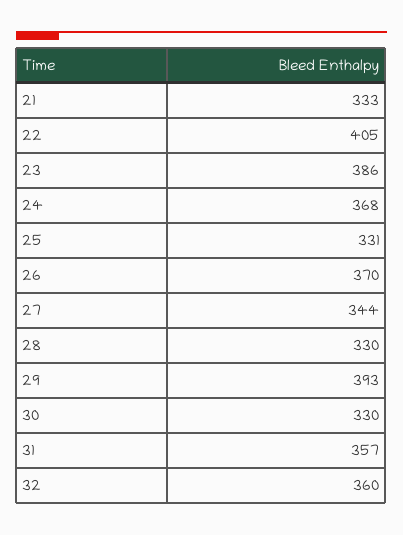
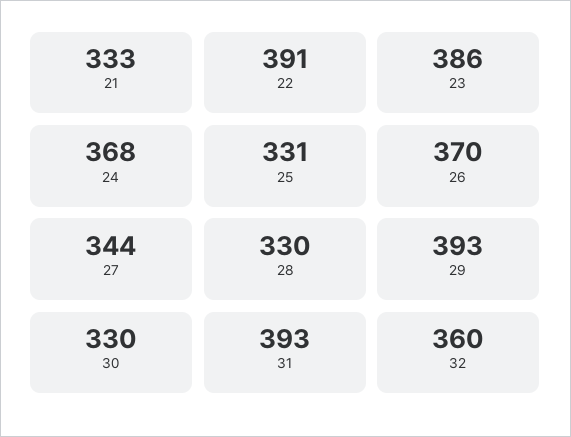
  {
    "21": 333,
-   "22": 405,
+   "22": 391,
    "23": 386,
    "24": 368,
    "25": 331,
    "26": 370,
    "27": 344,
    "28": 330,
    "29": 393,
    "30": 330,
-   "31": 357,
+   "31": 393,
    "32": 360
  }

